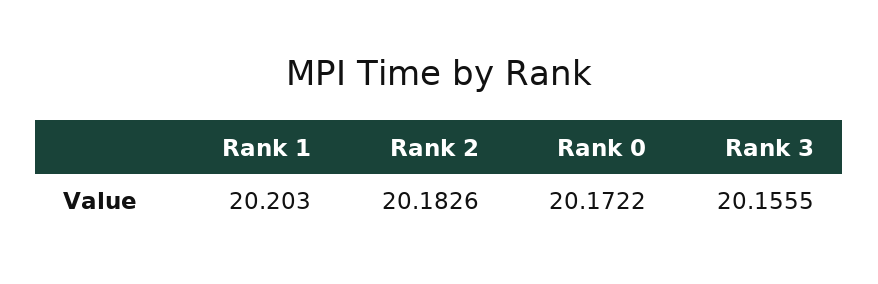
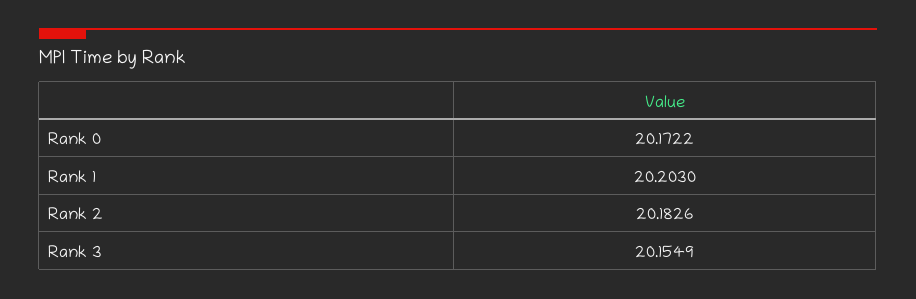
  {
    "Rank 1": 20.203,
    "Rank 2": 20.1826,
    "Rank 0": 20.1722,
-   "Rank 3": 20.1555
+   "Rank 3": 20.1549
  }

